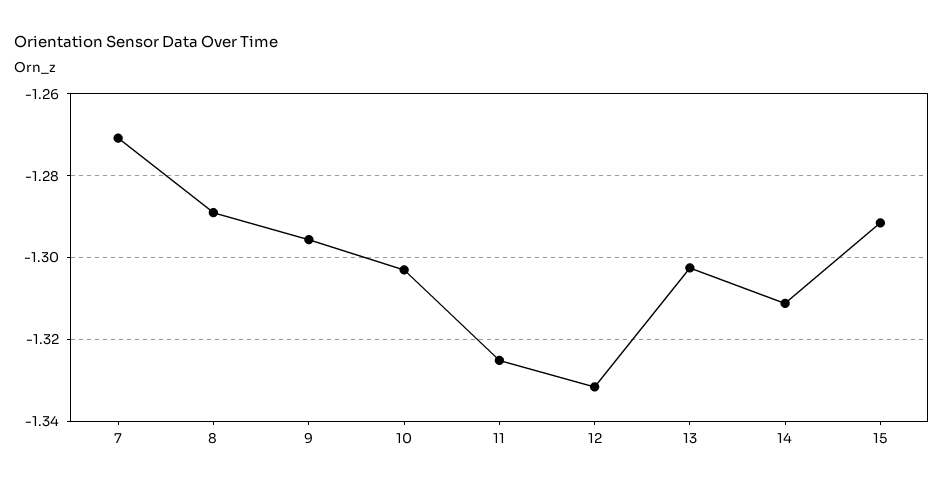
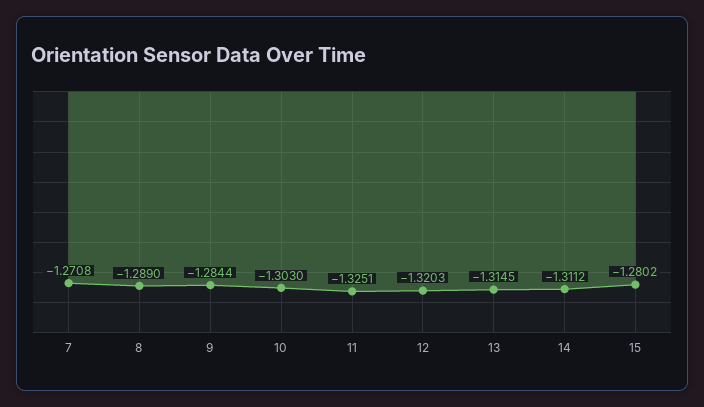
  {
    "7": -1.2708,
    "8": -1.289,
-   "9": -1.296,
+   "9": -1.2844,
    "10": -1.303,
    "11": -1.3251,
-   "12": -1.332,
+   "12": -1.3203,
-   "13": -1.302,
+   "13": -1.3145,
    "14": -1.3112,
-   "15": -1.292
+   "15": -1.2802
  }

